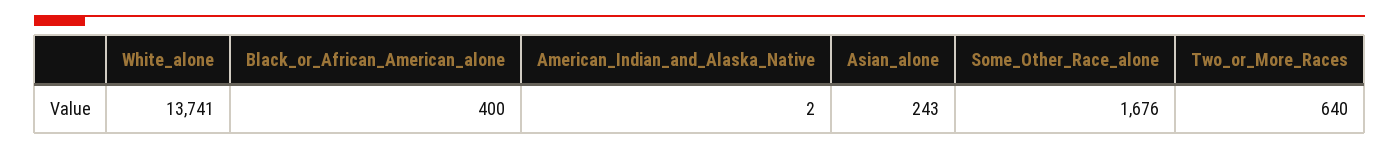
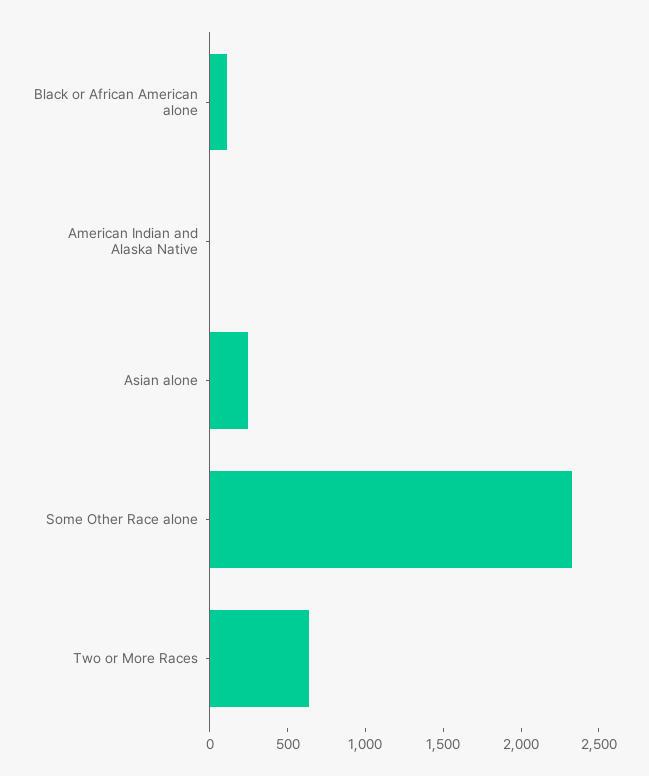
  {
-   "White_alone": 13741,
-   "Black_or_African_American_alone": 400,
+   "Black_or_African_American_alone": 100,
    "American_Indian_and_Alaska_Native": 2,
    "Asian_alone": 243,
-   "Some_Other_Race_alone": 1676,
+   "Some_Other_Race_alone": 2300,
    "Two_or_More_Races": 640
  }

